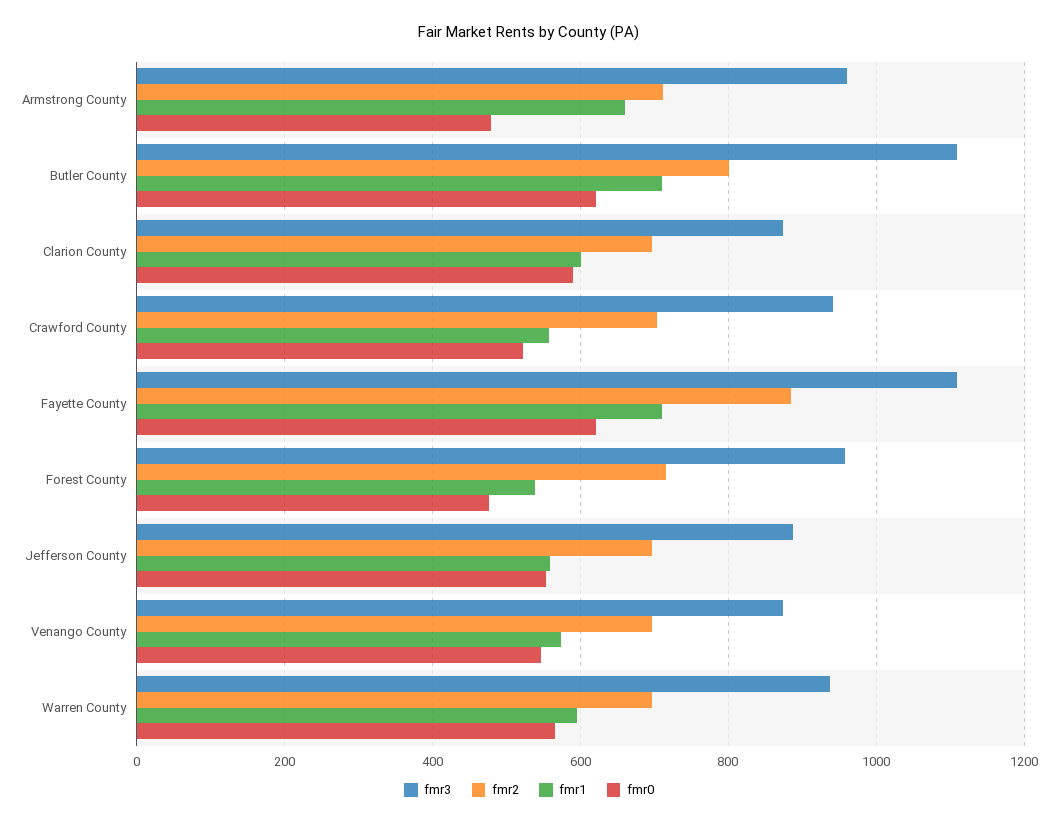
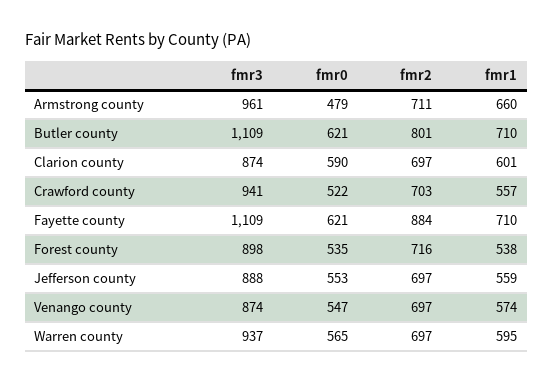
  {
    "fmr3": {
      "Armstrong County": 961,
      "Butler County": 1109,
      "Clarion County": 874,
      "Crawford County": 941,
      "Fayette County": 1109,
-     "Forest County": 960,
+     "Forest County": 898,
      "Jefferson County": 888,
      "Venango County": 874,
      "Warren County": 937
    },
    "fmr2": {
      "Armstrong County": 711,
      "Butler County": 801,
      "Clarion County": 697,
      "Crawford County": 703,
      "Fayette County": 884,
      "Forest County": 716,
      "Jefferson County": 697,
      "Venango County": 697,
      "Warren County": 697
    },
    "fmr1": {
      "Armstrong County": 660,
      "Butler County": 710,
      "Clarion County": 601,
      "Crawford County": 557,
      "Fayette County": 710,
      "Forest County": 538,
      "Jefferson County": 559,
      "Venango County": 574,
      "Warren County": 595
    },
    "fmr0": {
      "Armstrong County": 479,
      "Butler County": 621,
      "Clarion County": 590,
      "Crawford County": 522,
      "Fayette County": 621,
-     "Forest County": 480,
+     "Forest County": 535,
      "Jefferson County": 553,
      "Venango County": 547,
      "Warren County": 565
    }
  }

